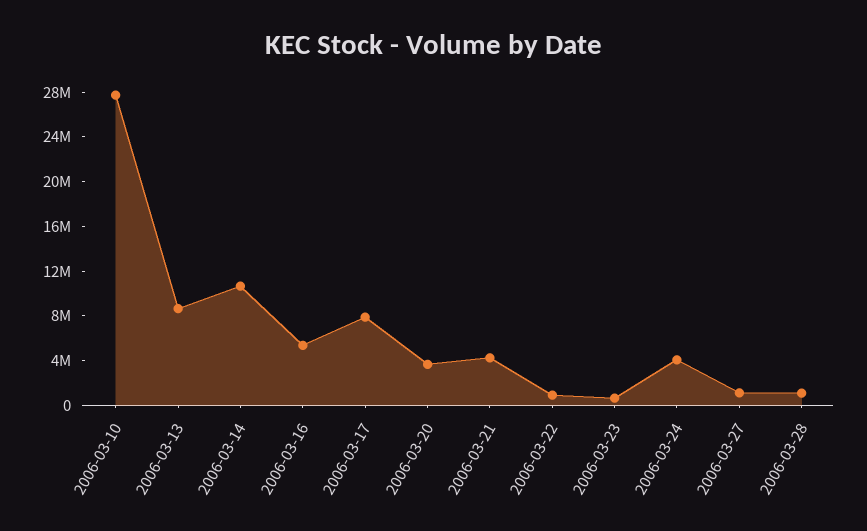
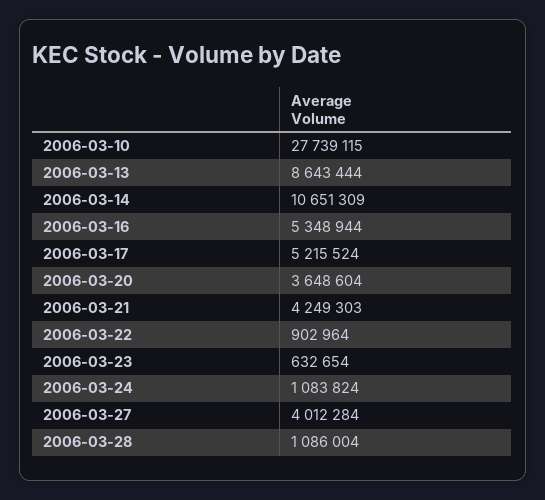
  {
    "2006-03-10": 27739115,
    "2006-03-13": 8643444,
    "2006-03-14": 10651309,
    "2006-03-16": 5348944,
-   "2006-03-17": 8000000,
+   "2006-03-17": 5215524,
    "2006-03-20": 3648604,
    "2006-03-21": 4249303,
    "2006-03-22": 902964,
    "2006-03-23": 632654,
-   "2006-03-24": 4000000,
+   "2006-03-24": 1083824,
-   "2006-03-27": 1000000,
+   "2006-03-27": 4012284,
    "2006-03-28": 1086004
  }

